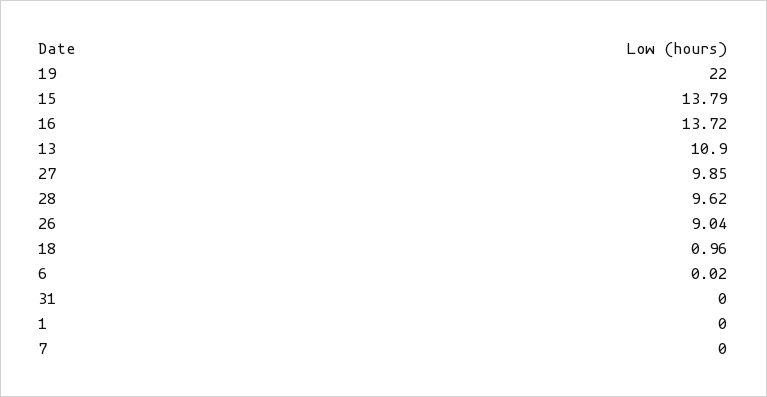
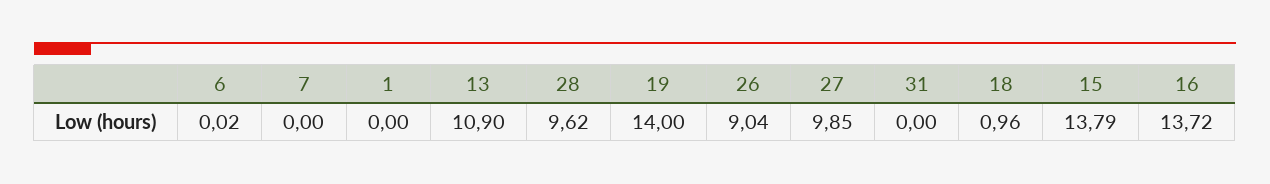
  {
-   "19": 22,
+   "19": 14,
    "15": 13.79,
    "16": 13.72,
    "13": 10.9,
    "27": 9.85,
    "28": 9.62,
    "26": 9.04,
    "18": 0.96,
    "6": 0.02,
    "31": 0,
    "1": 0,
    "7": 0
  }

